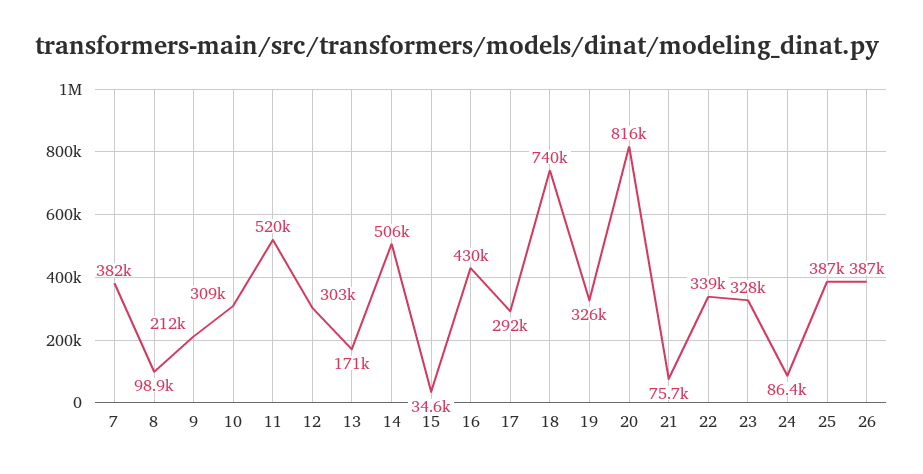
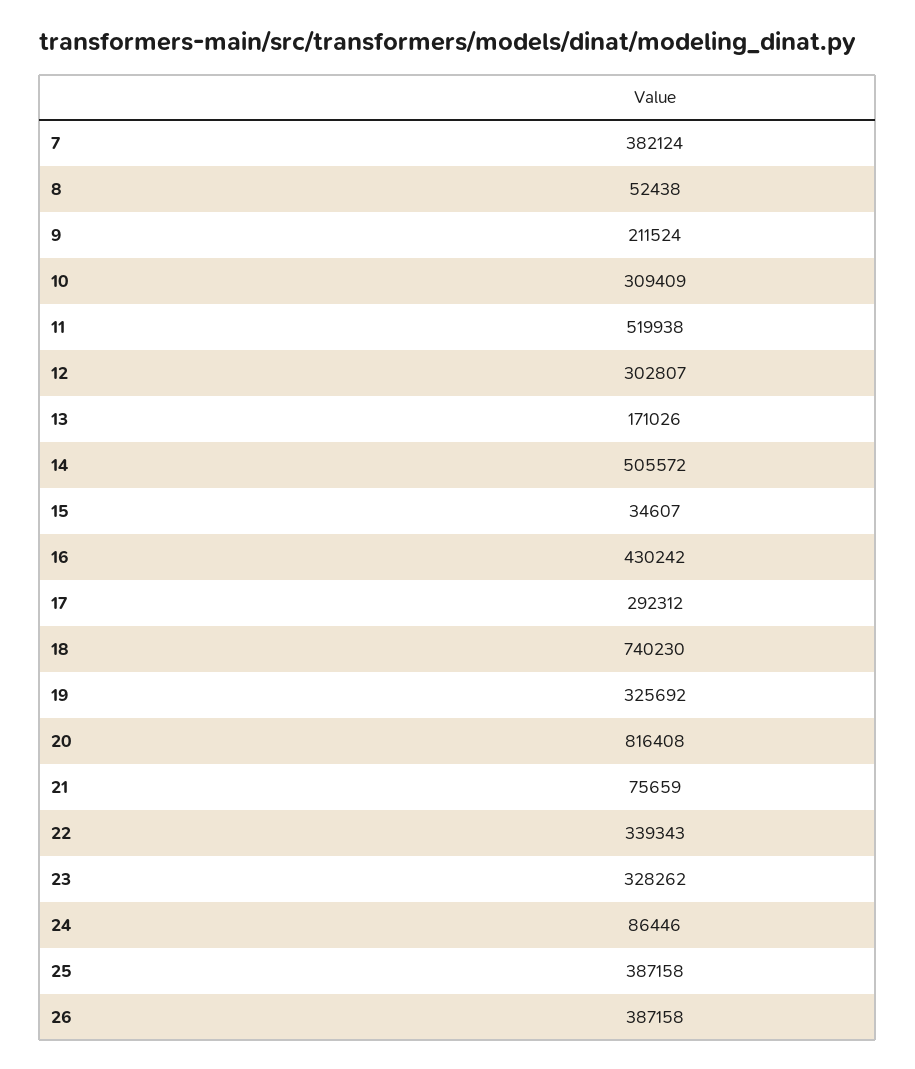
  {
    "7": 382124,
-   "8": 98900,
+   "8": 52438,
    "9": 211524,
    "10": 309409,
    "11": 519938,
    "12": 302807,
    "13": 171026,
    "14": 505572,
    "15": 34607,
    "16": 430242,
    "17": 292312,
    "18": 740230,
    "19": 325692,
    "20": 816408,
    "21": 75659,
    "22": 339343,
    "23": 328262,
    "24": 86446,
    "25": 387158,
    "26": 387158
  }

